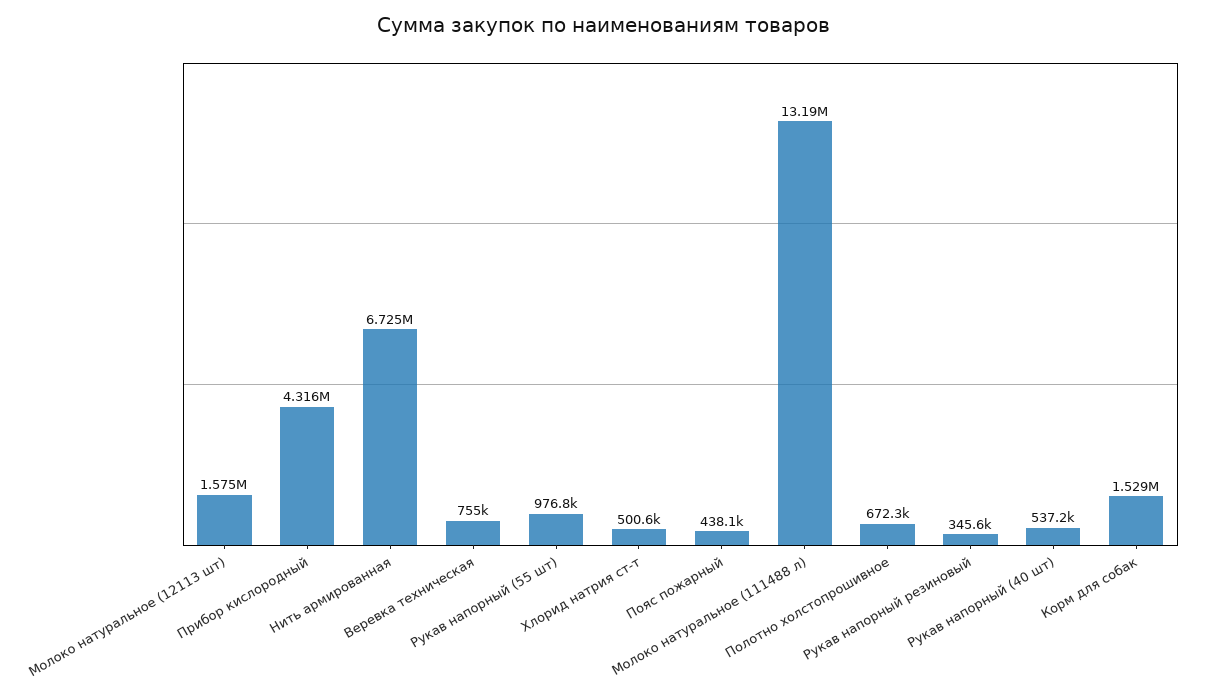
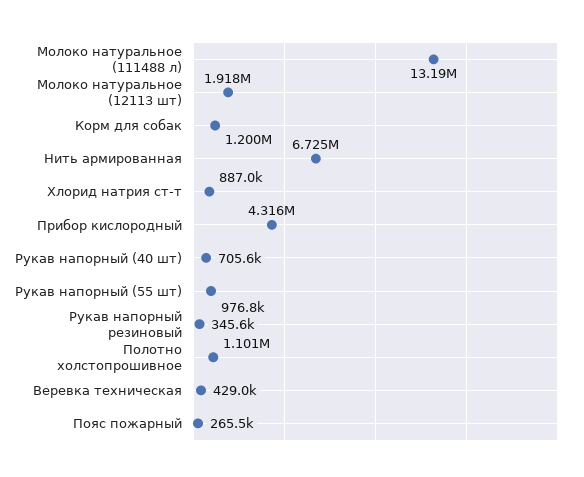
  {
-   "Молоко натуральное (12113 шт)": 1575000,
+   "Молоко натуральное (12113 шт)": 1918000,
    "Прибор кислородный": 4316000,
    "Нить армированная": 6725000,
-   "Веревка техническая": 755000,
+   "Веревка техническая": 429000,
    "Рукав напорный (55 шт)": 976800,
-   "Хлорид натрия ст-т": 500600,
+   "Хлорид натрия ст-т": 887000,
-   "Пояс пожарный": 438100,
+   "Пояс пожарный": 265500,
    "Молоко натуральное (111488 л)": 13190000,
-   "Полотно холстопрошивное": 672300,
+   "Полотно холстопрошивное": 1101000,
    "Рукав напорный резиновый": 345600,
-   "Рукав напорный (40 шт)": 537200,
+   "Рукав напорный (40 шт)": 705600,
-   "Корм для собак": 1529000
+   "Корм для собак": 1200000
  }

